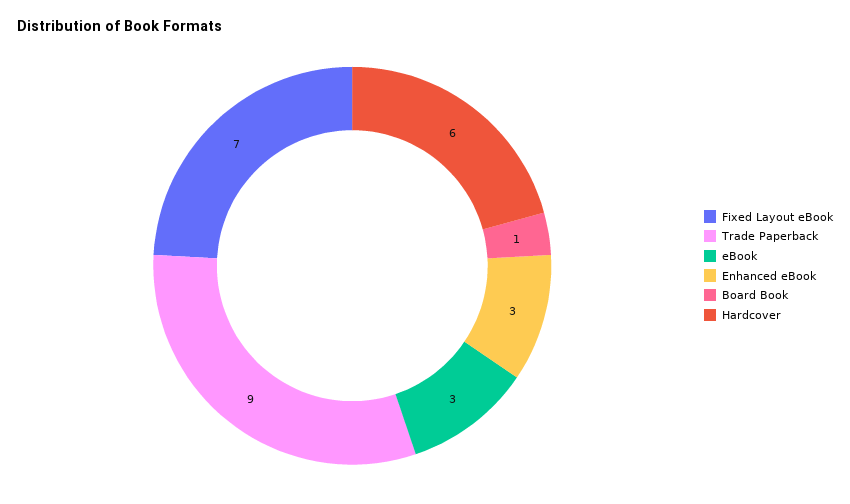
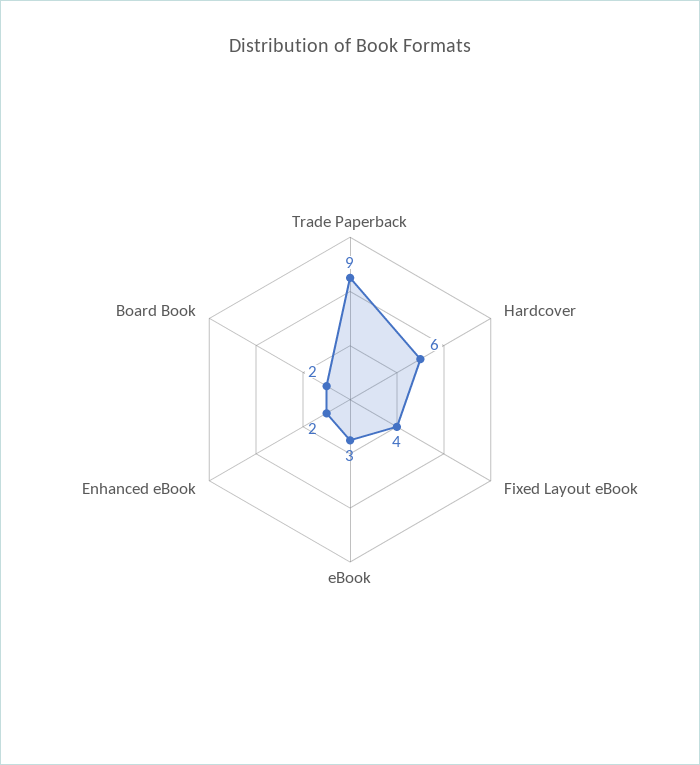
  {
-   "Fixed Layout eBook": 7,
+   "Fixed Layout eBook": 4,
    "Trade Paperback": 9,
    "eBook": 3,
-   "Enhanced eBook": 3,
+   "Enhanced eBook": 2,
-   "Board Book": 1,
+   "Board Book": 2,
    "Hardcover": 6
  }

